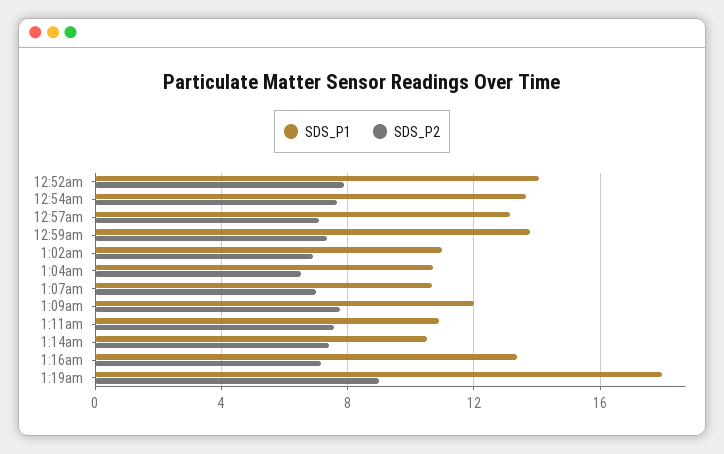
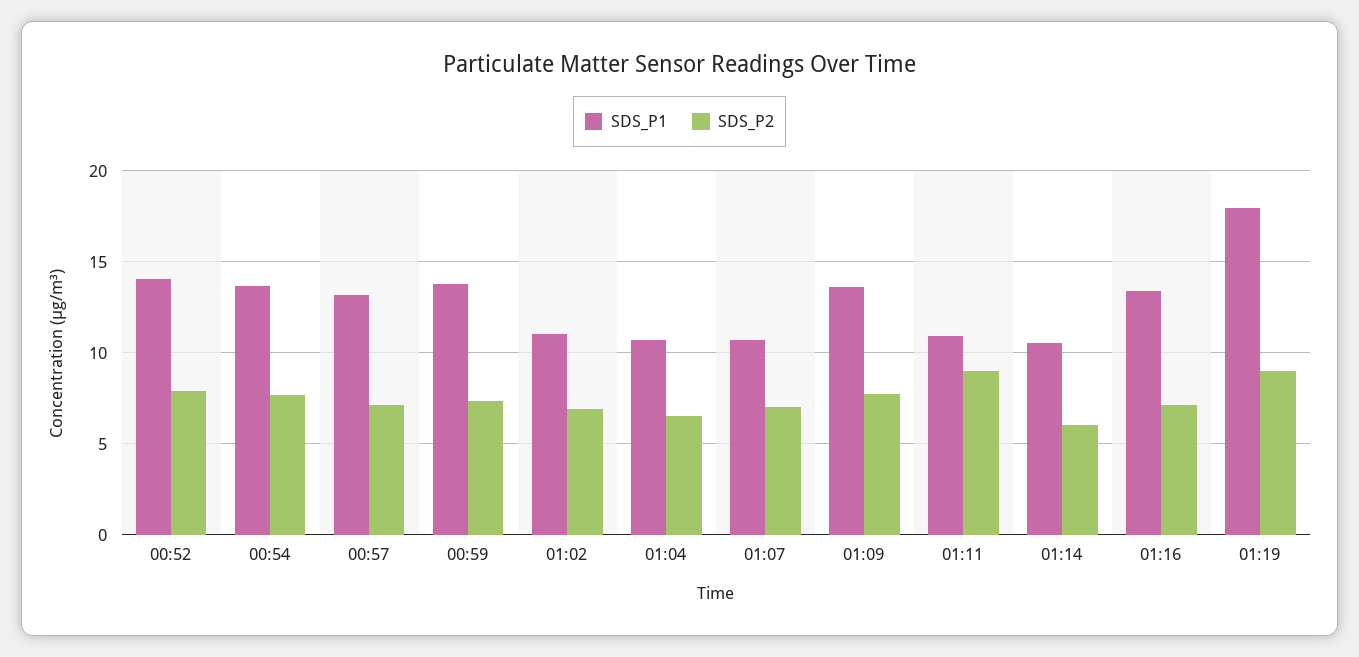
  {
    "SDS_P1": {
      "12:52am": 14,
      "12:54am": 13.5,
      "12:57am": 13,
      "12:59am": 14,
      "1:02am": 11,
      "1:04am": 10.5,
      "1:07am": 10.5,
-     "1:09am": 12,
+     "1:09am": 13.5,
      "1:11am": 11,
      "1:14am": 10.5,
      "1:16am": 13.5,
      "1:19am": 18
    },
    "SDS_P2": {
      "12:52am": 8,
      "12:54am": 7.5,
      "12:57am": 7,
      "12:59am": 7.5,
      "1:02am": 7,
      "1:04am": 6.5,
      "1:07am": 7,
      "1:09am": 8,
-     "1:11am": 7.5,
+     "1:11am": 9,
-     "1:14am": 7.5,
+     "1:14am": 6,
      "1:16am": 7,
      "1:19am": 9
    }
  }

